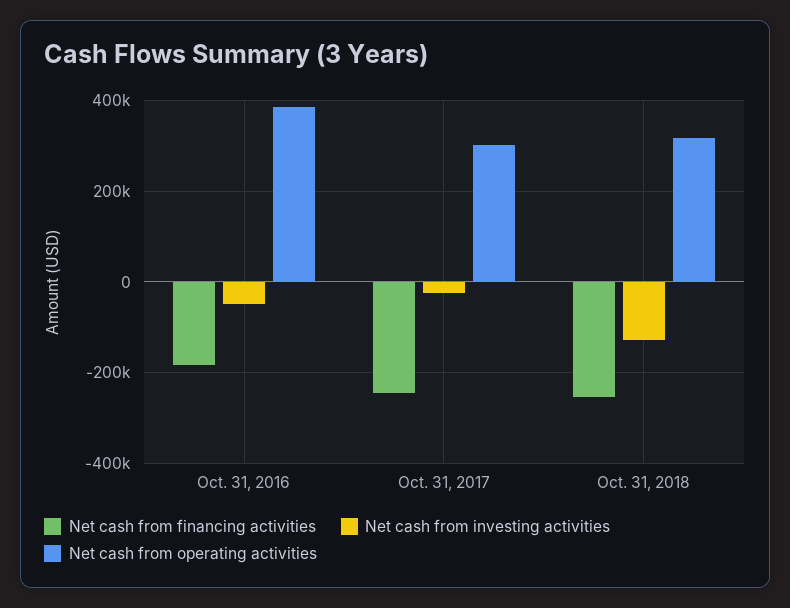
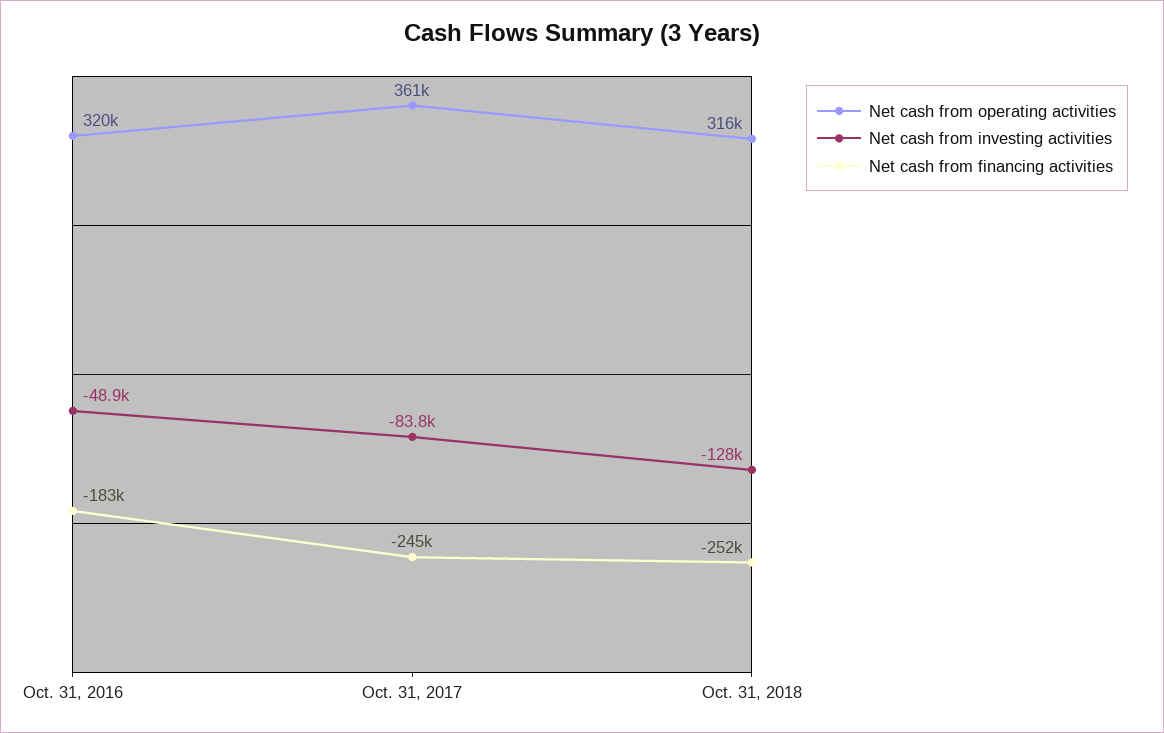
  {
    "Net cash from financing activities": {
      "Oct. 31, 2016": -183000,
      "Oct. 31, 2017": -245000,
      "Oct. 31, 2018": -252000
    },
    "Net cash from investing activities": {
      "Oct. 31, 2016": -48900,
-     "Oct. 31, 2017": -20000,
+     "Oct. 31, 2017": -83800,
      "Oct. 31, 2018": -128000
    },
    "Net cash from operating activities": {
-     "Oct. 31, 2016": 380000,
+     "Oct. 31, 2016": 320000,
-     "Oct. 31, 2017": 300000,
+     "Oct. 31, 2017": 361000,
      "Oct. 31, 2018": 316000
    }
  }

